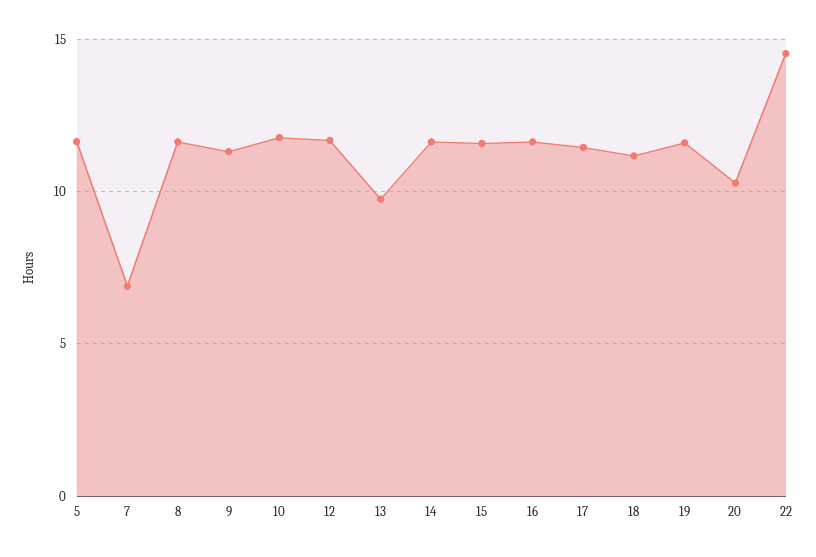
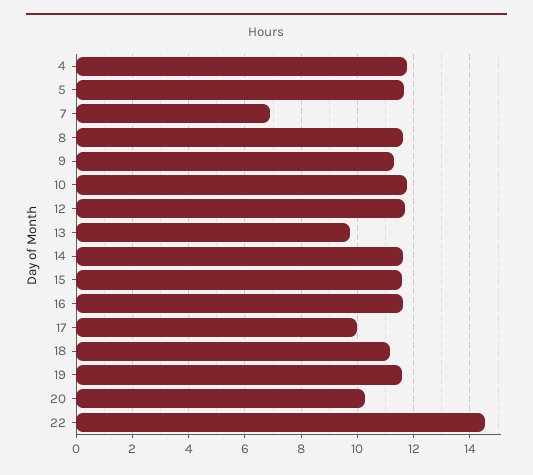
  {
    "5": 11.75,
    "7": 7,
    "8": 11.75,
    "9": 11.25,
    "10": 11.75,
    "12": 11.75,
    "13": 9.75,
    "14": 11.75,
    "15": 11.5,
    "16": 11.75,
-   "17": 11.5,
+   "17": 10,
    "18": 11.25,
    "19": 11.5,
    "20": 10.25,
-   "22": 14.5
+   "22": 14.5,
+   "4": 11.75
  }

